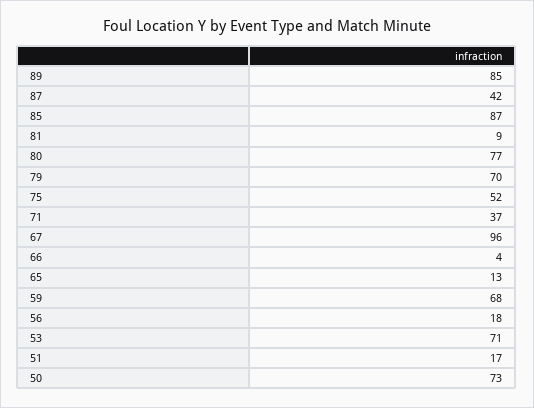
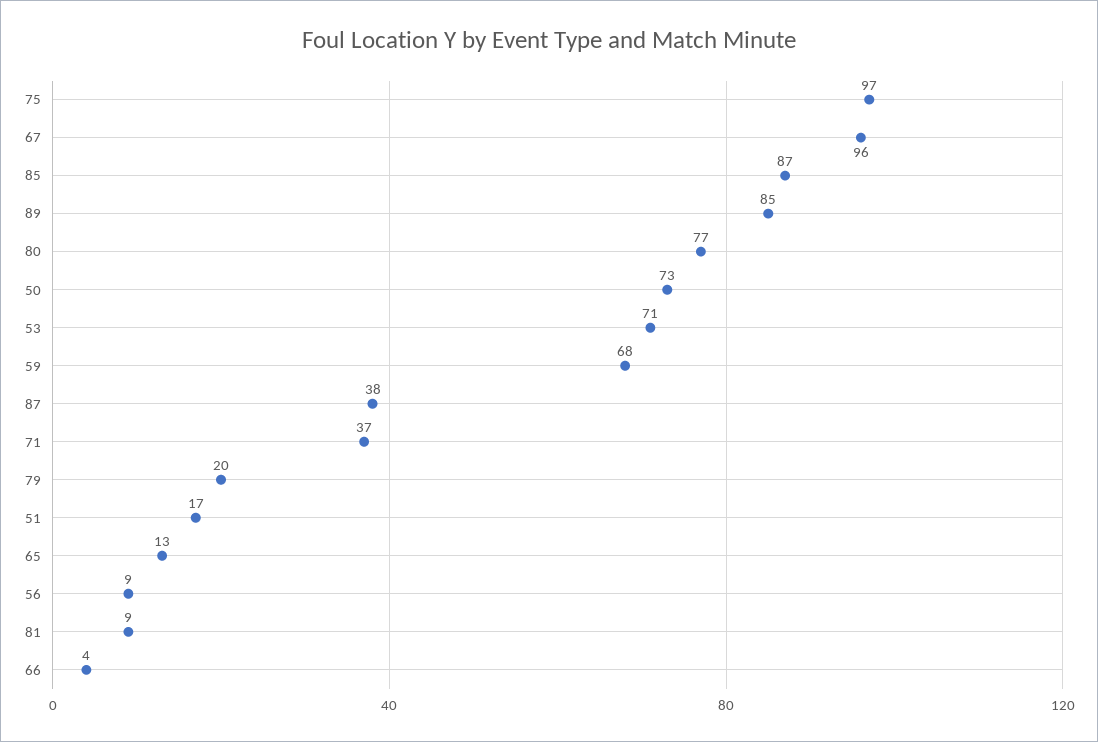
  {
    "89": 85,
-   "87": 42,
+   "87": 38,
    "85": 87,
    "81": 9,
    "80": 77,
-   "79": 70,
+   "79": 20,
-   "75": 52,
+   "75": 97,
    "71": 37,
    "67": 96,
    "66": 4,
    "65": 13,
    "59": 68,
-   "56": 18,
+   "56": 9,
    "53": 71,
    "51": 17,
    "50": 73
  }

